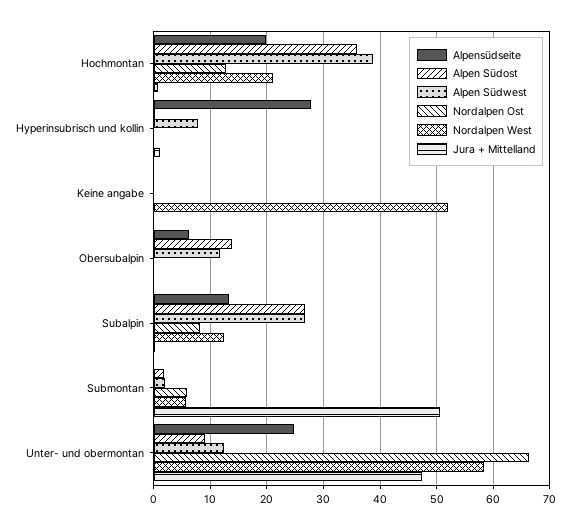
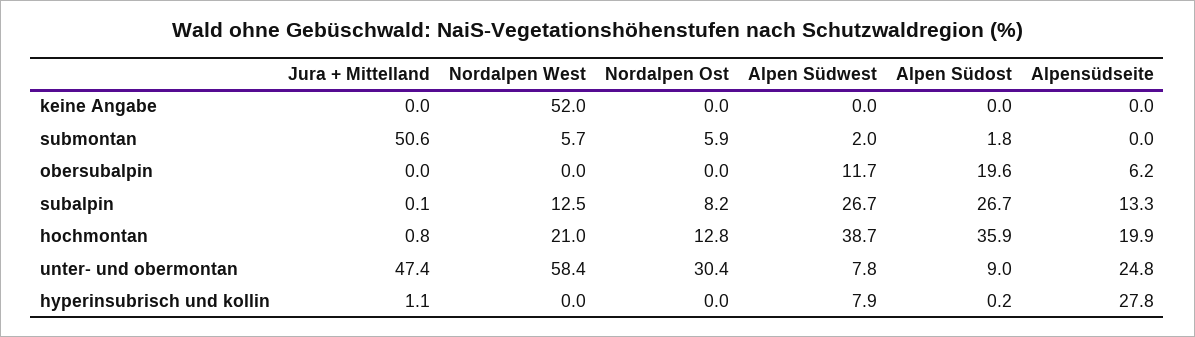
  {
    "Alpensüdseite": {
      "Hochmontan": 19.9,
      "Hyperinsubrisch und kollin": 27.8,
      "Keine angabe": 0,
      "Obersubalpin": 6.2,
      "Subalpin": 13.3,
      "Submontan": 0,
      "Unter- und obermontan": 24.8
    },
    "Alpen Südost": {
      "Hochmontan": 35.9,
      "Hyperinsubrisch und kollin": 0.2,
      "Keine angabe": 0,
-     "Obersubalpin": 14,
+     "Obersubalpin": 19.6,
      "Subalpin": 26.7,
      "Submontan": 1.8,
      "Unter- und obermontan": 9
    },
    "Alpen Südwest": {
      "Hochmontan": 38.7,
      "Hyperinsubrisch und kollin": 7.9,
      "Keine angabe": 0,
      "Obersubalpin": 11.7,
      "Subalpin": 26.7,
      "Submontan": 2,
-     "Unter- und obermontan": 12
+     "Unter- und obermontan": 7.8
    },
    "Nordalpen Ost": {
      "Hochmontan": 12.8,
      "Hyperinsubrisch und kollin": 0,
      "Keine angabe": 0,
      "Obersubalpin": 0,
      "Subalpin": 8.2,
      "Submontan": 5.9,
-     "Unter- und obermontan": 66
+     "Unter- und obermontan": 30.4
    },
    "Nordalpen West": {
      "Hochmontan": 21,
      "Hyperinsubrisch und kollin": 0,
      "Keine angabe": 52,
      "Obersubalpin": 0,
      "Subalpin": 12.5,
      "Submontan": 5.7,
      "Unter- und obermontan": 58.4
    },
    "Jura + Mittelland": {
      "Hochmontan": 0.8,
      "Hyperinsubrisch und kollin": 1.1,
      "Keine angabe": 0,
      "Obersubalpin": 0,
      "Subalpin": 0.1,
      "Submontan": 50.6,
      "Unter- und obermontan": 47.4
    }
  }

